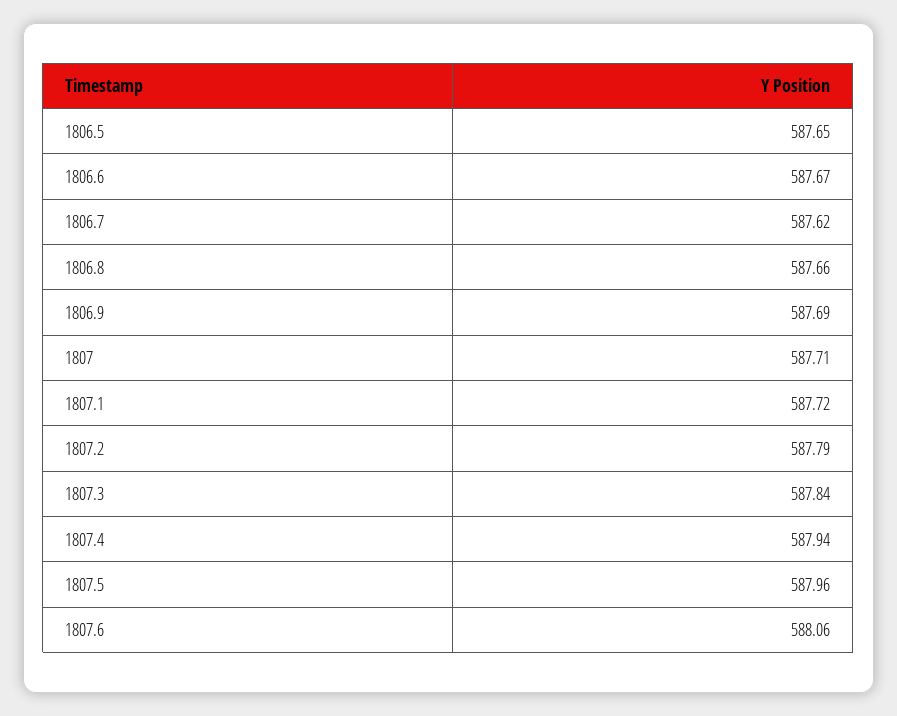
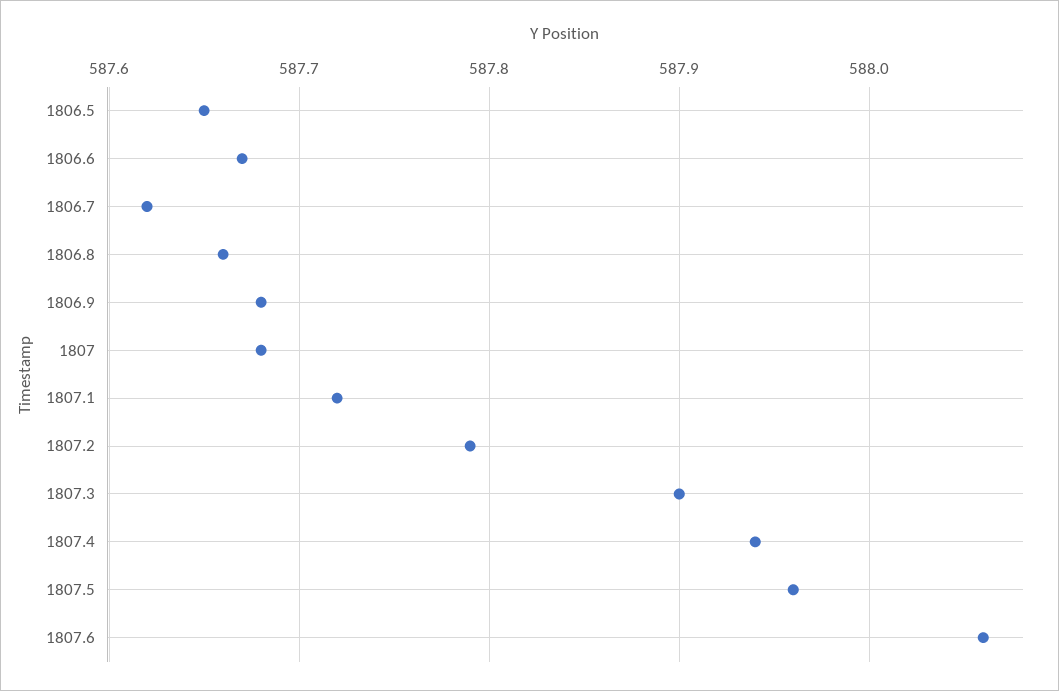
  {
    "1806.5": 587.65,
    "1806.6": 587.67,
    "1806.7": 587.62,
    "1806.8": 587.66,
-   "1806.9": 587.69,
+   "1806.9": 587.68,
-   "1807": 587.71,
+   "1807": 587.68,
    "1807.1": 587.72,
    "1807.2": 587.79,
-   "1807.3": 587.84,
+   "1807.3": 587.9,
    "1807.4": 587.94,
    "1807.5": 587.96,
    "1807.6": 588.06
  }

